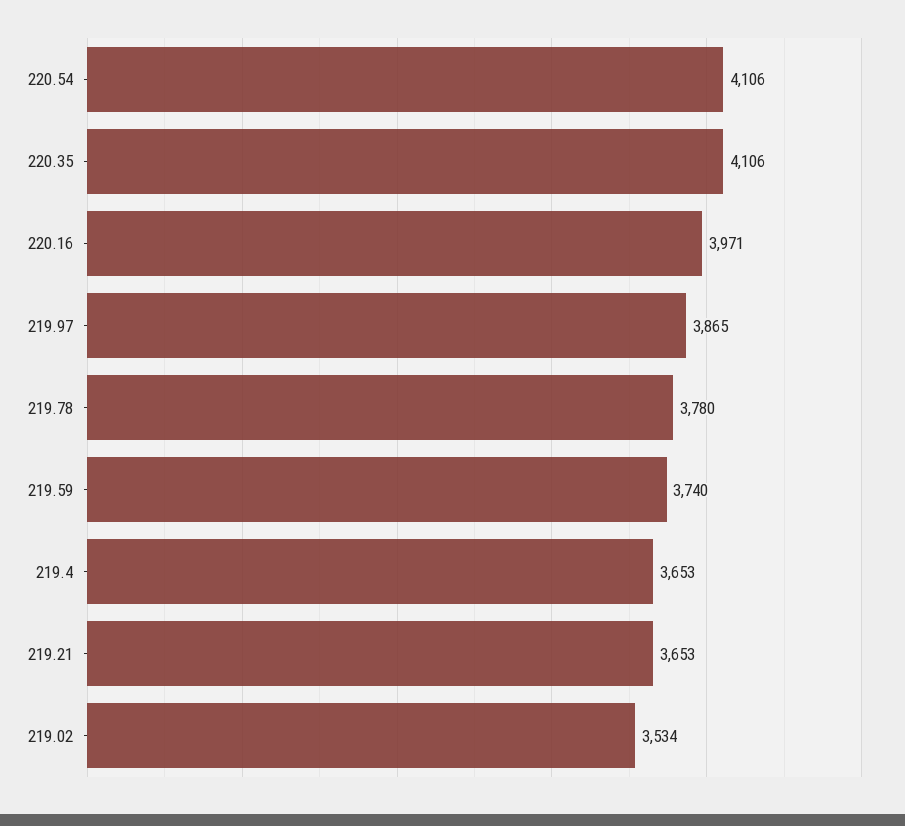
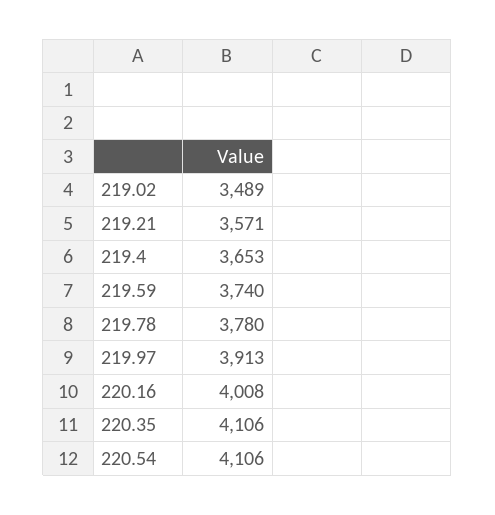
  {
    "220.54": 4106,
    "220.35": 4106,
-   "220.16": 3971,
+   "220.16": 4008,
-   "219.97": 3865,
+   "219.97": 3913,
    "219.78": 3780,
    "219.59": 3740,
    "219.4": 3653,
-   "219.21": 3653,
+   "219.21": 3571,
-   "219.02": 3534
+   "219.02": 3489
  }

